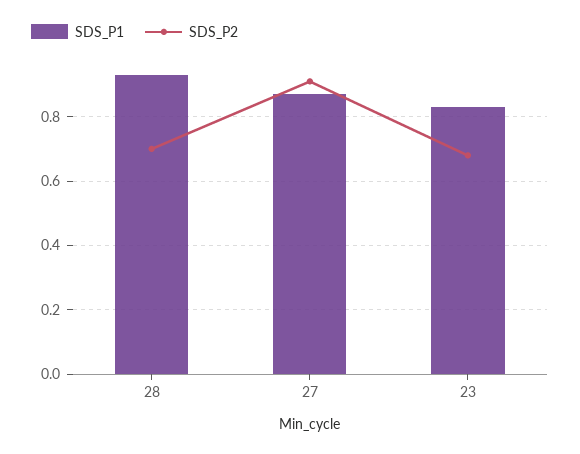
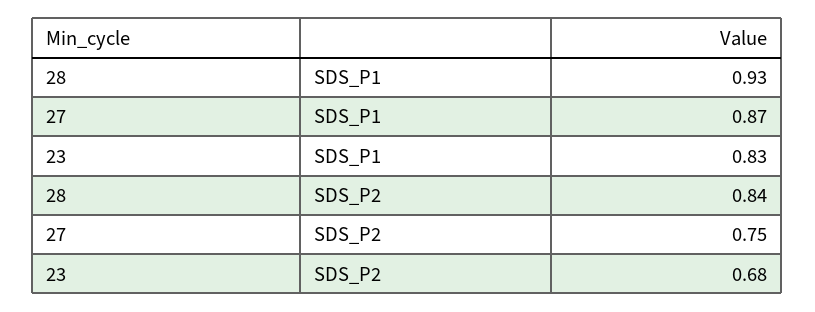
  {
    "SDS_P1": {
      "28": 0.93,
      "27": 0.87,
      "23": 0.83
    },
    "SDS_P2": {
-     "28": 0.7,
+     "28": 0.84,
-     "27": 0.9,
+     "27": 0.75,
      "23": 0.68
    }
  }

